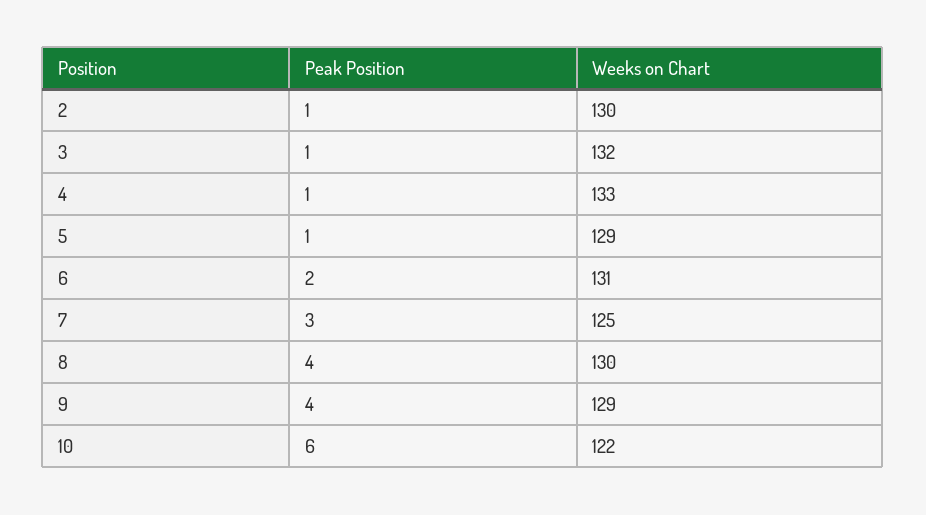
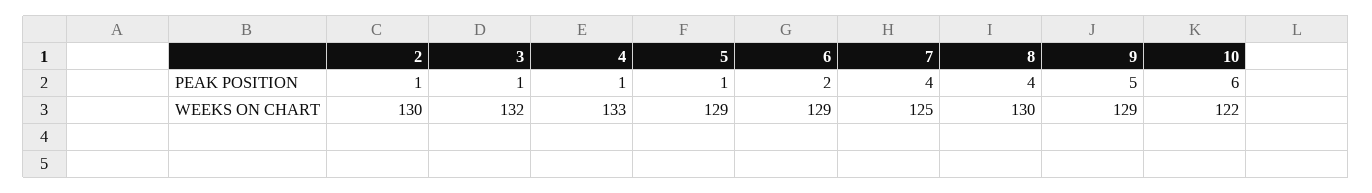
  {
    "Peak Position": {
      "2": 1,
      "3": 1,
      "4": 1,
      "5": 1,
      "6": 2,
-     "7": 3,
+     "7": 4,
      "8": 4,
-     "9": 4,
+     "9": 5,
      "10": 6
    },
    "Weeks on Chart": {
      "2": 130,
      "3": 132,
      "4": 133,
      "5": 129,
-     "6": 131,
+     "6": 129,
      "7": 125,
      "8": 130,
      "9": 129,
      "10": 122
    }
  }

